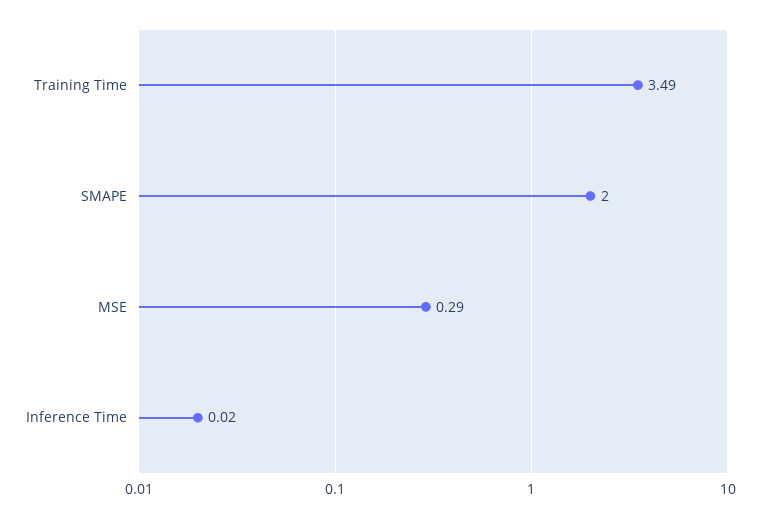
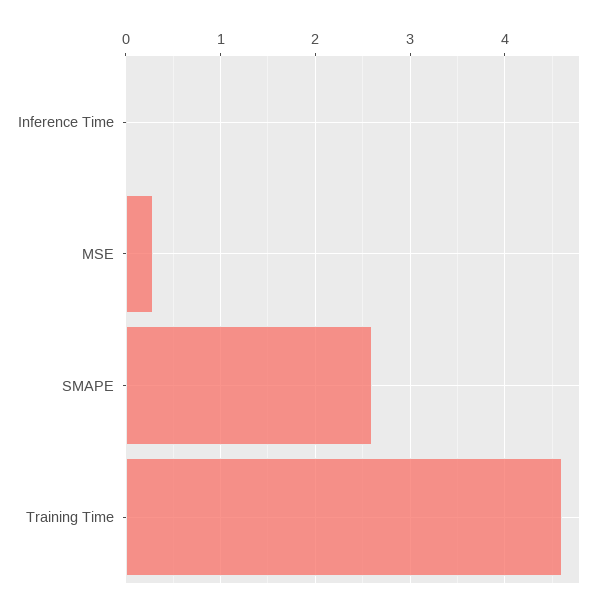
  {
-   "Training Time": 3.49,
+   "Training Time": 4.6,
-   "SMAPE": 2,
+   "SMAPE": 2.6,
    "MSE": 0.29,
    "Inference Time": 0.02
  }

